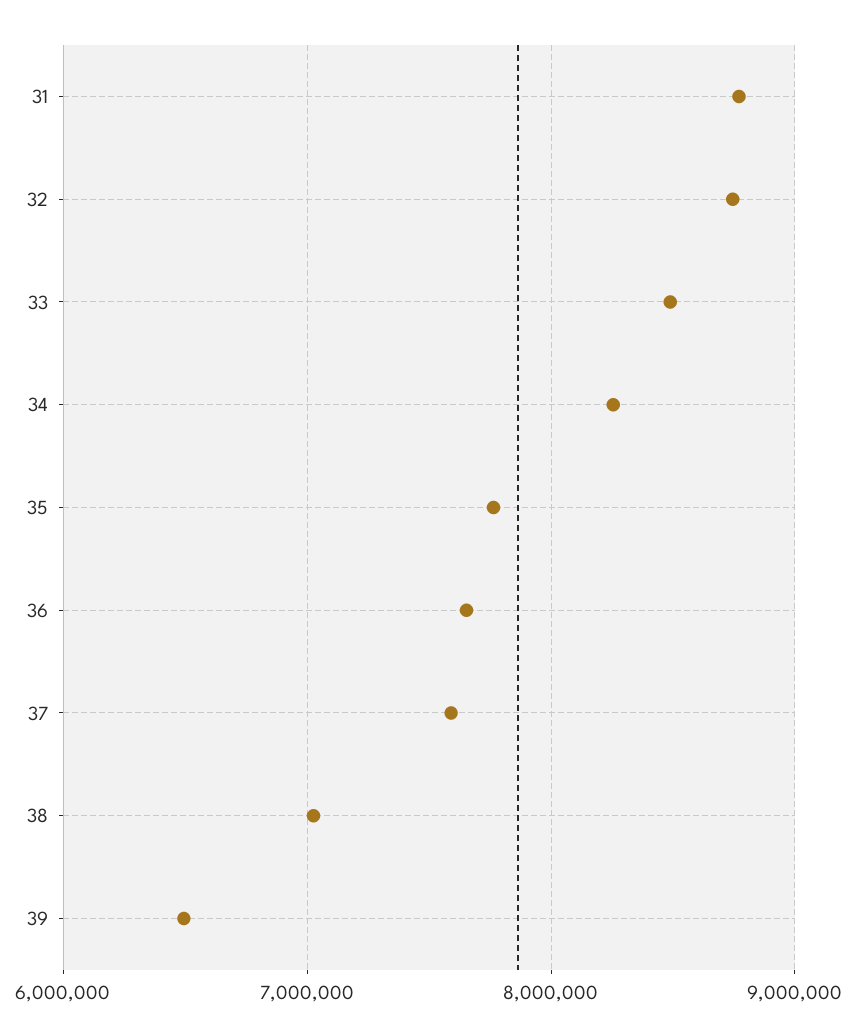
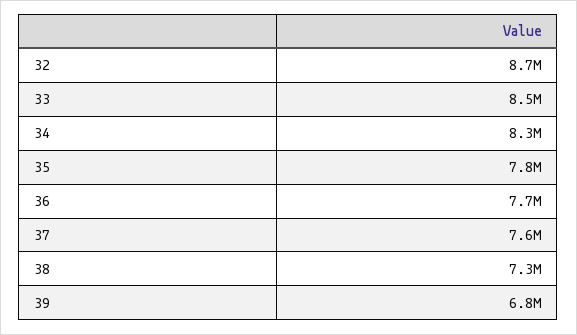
  {
-   "31": 8800000,
    "32": 8700000,
    "33": 8500000,
    "34": 8300000,
    "35": 7800000,
    "36": 7700000,
    "37": 7600000,
-   "38": 7000000,
+   "38": 7300000,
-   "39": 6500000
+   "39": 6800000
  }

